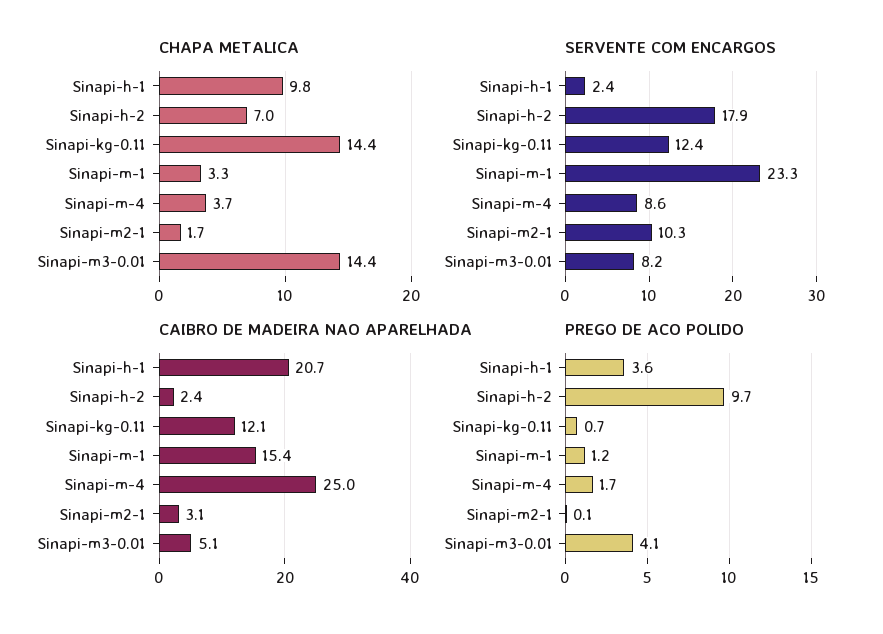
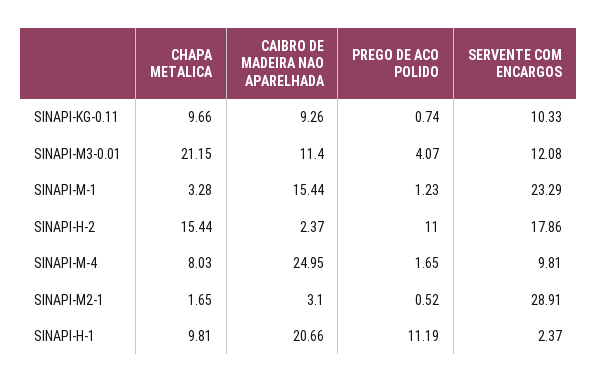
  {
    "CHAPA METALICA": {
      "Sinapi-h-1": 9.81,
-     "Sinapi-h-2": 7,
+     "Sinapi-h-2": 15.44,
-     "Sinapi-kg-0.11": 14.4,
+     "Sinapi-kg-0.11": 9.66,
      "Sinapi-m-1": 3.28,
-     "Sinapi-m-4": 3.7,
+     "Sinapi-m-4": 8.03,
      "Sinapi-m2-1": 1.65,
-     "Sinapi-m3-0.01": 14.4
+     "Sinapi-m3-0.01": 21.15
    },
    "SERVENTE COM ENCARGOS": {
      "Sinapi-h-1": 2.37,
      "Sinapi-h-2": 17.86,
-     "Sinapi-kg-0.11": 12.4,
+     "Sinapi-kg-0.11": 10.33,
      "Sinapi-m-1": 23.29,
-     "Sinapi-m-4": 8.6,
+     "Sinapi-m-4": 9.81,
-     "Sinapi-m2-1": 10.3,
+     "Sinapi-m2-1": 28.91,
-     "Sinapi-m3-0.01": 8.2
+     "Sinapi-m3-0.01": 12.08
    },
    "CAIBRO DE MADEIRA NAO APARELHADA": {
      "Sinapi-h-1": 20.66,
      "Sinapi-h-2": 2.37,
-     "Sinapi-kg-0.11": 12.1,
+     "Sinapi-kg-0.11": 9.26,
      "Sinapi-m-1": 15.44,
      "Sinapi-m-4": 24.95,
      "Sinapi-m2-1": 3.1,
-     "Sinapi-m3-0.01": 5.1
+     "Sinapi-m3-0.01": 11.4
    },
    "PREGO DE ACO POLIDO": {
-     "Sinapi-h-1": 3.6,
+     "Sinapi-h-1": 11.19,
-     "Sinapi-h-2": 9.7,
+     "Sinapi-h-2": 11,
      "Sinapi-kg-0.11": 0.74,
      "Sinapi-m-1": 1.23,
      "Sinapi-m-4": 1.65,
-     "Sinapi-m2-1": 0.1,
+     "Sinapi-m2-1": 0.52,
      "Sinapi-m3-0.01": 4.07
    }
  }

